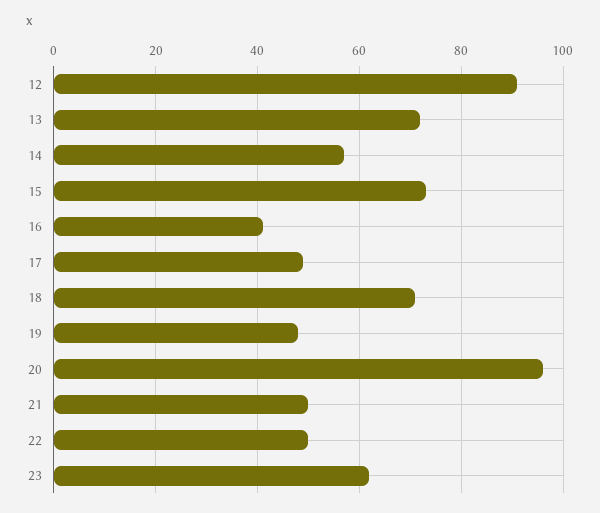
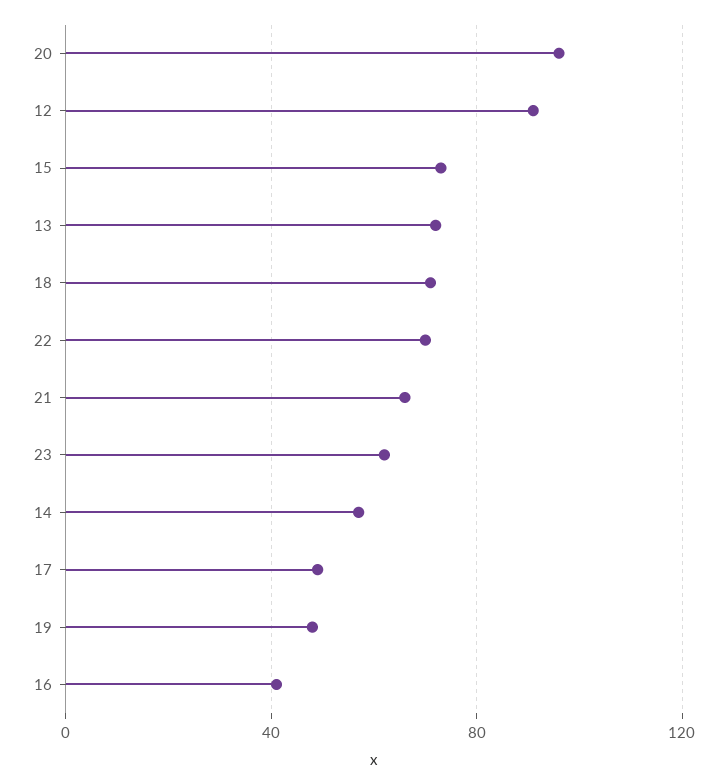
  {
    "12": 90,
    "13": 70,
    "14": 55,
    "15": 75,
    "16": 40,
    "17": 50,
    "18": 70,
    "19": 50,
    "20": 95,
-   "21": 50,
+   "21": 65,
-   "22": 50,
+   "22": 70,
    "23": 60
  }

